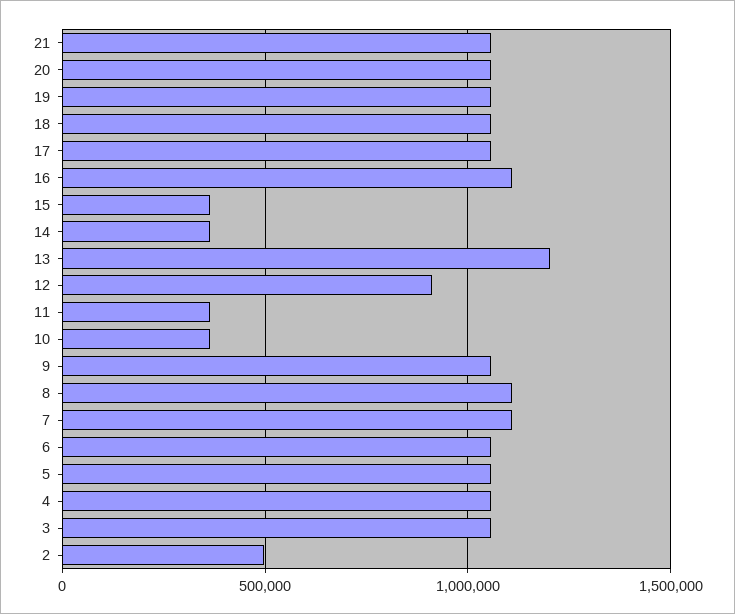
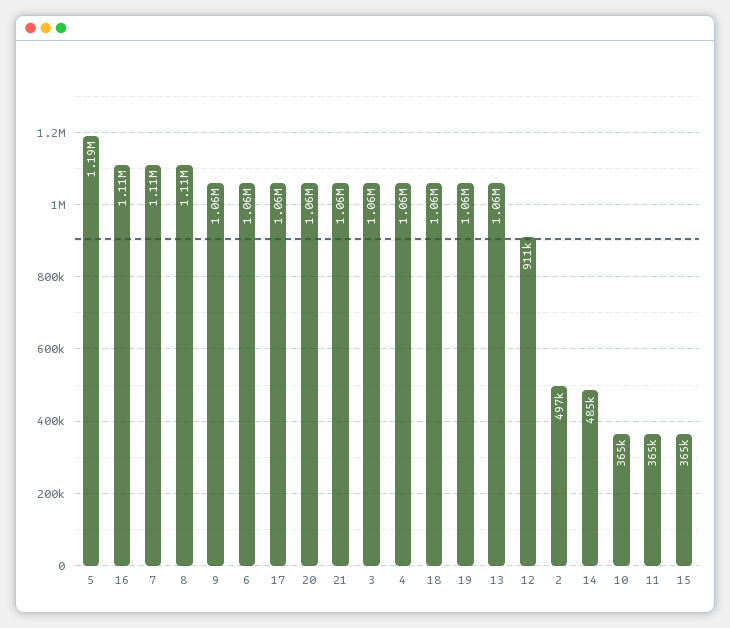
  {
    "21": 1060000,
    "20": 1060000,
    "19": 1060000,
    "18": 1060000,
    "17": 1060000,
    "16": 1110000,
    "15": 365000,
-   "14": 350000,
+   "14": 485000,
-   "13": 1200000,
+   "13": 1060000,
    "12": 911000,
    "11": 365000,
    "10": 365000,
    "9": 1060000,
    "8": 1110000,
    "7": 1110000,
    "6": 1060000,
-   "5": 1050000,
+   "5": 1190000,
    "4": 1060000,
    "3": 1060000,
    "2": 497000
  }

